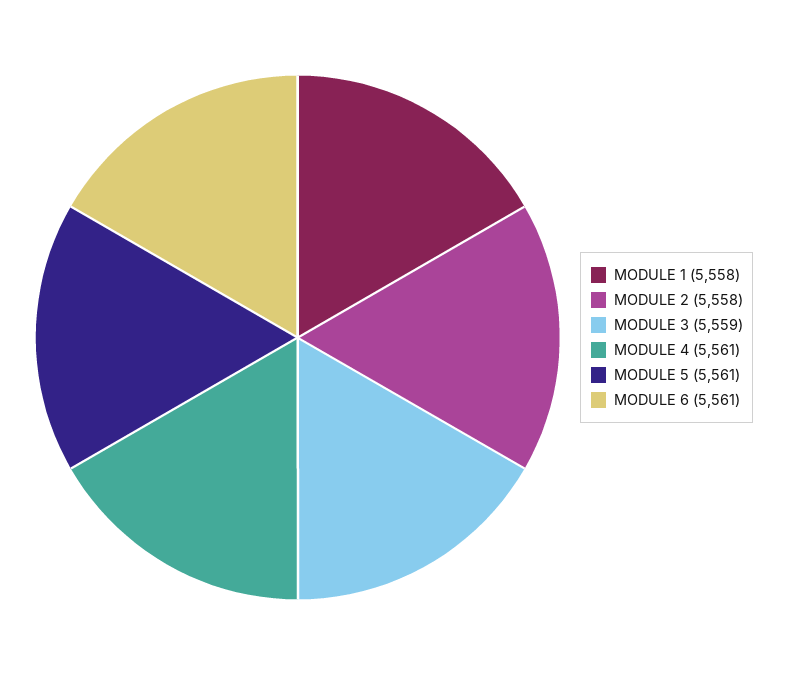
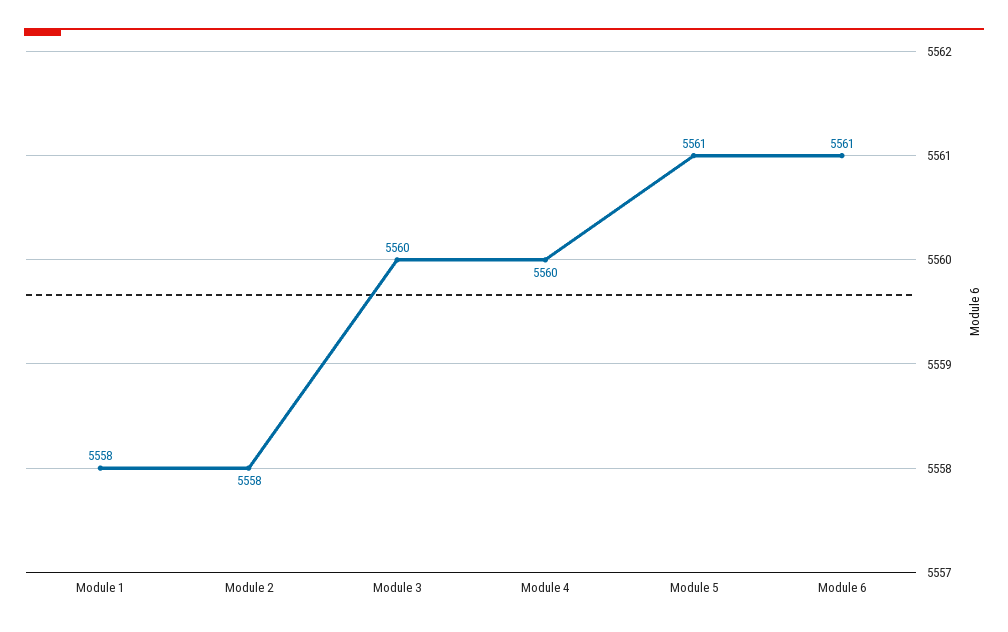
  {
    "MODULE 1": 5558,
    "MODULE 2": 5558,
-   "MODULE 3": 5559,
+   "MODULE 3": 5560,
-   "MODULE 4": 5561,
+   "MODULE 4": 5560,
    "MODULE 5": 5561,
    "MODULE 6": 5561
  }

